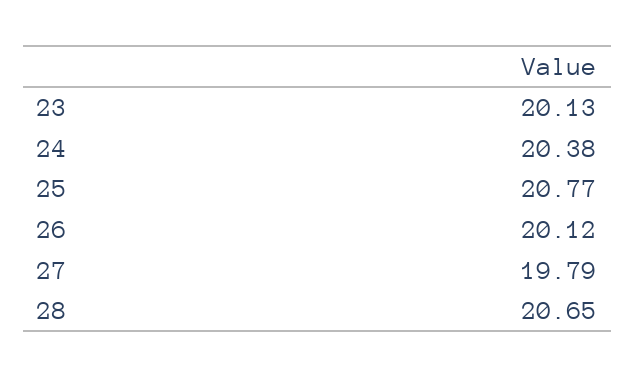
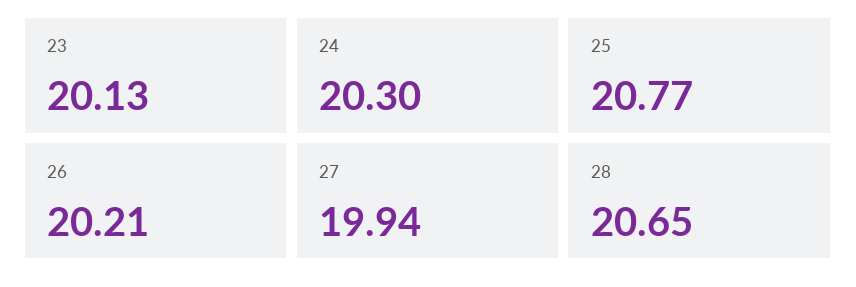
  {
    "23": 20.13,
-   "24": 20.38,
+   "24": 20.3,
    "25": 20.77,
-   "26": 20.12,
+   "26": 20.21,
-   "27": 19.79,
+   "27": 19.94,
    "28": 20.65
  }

